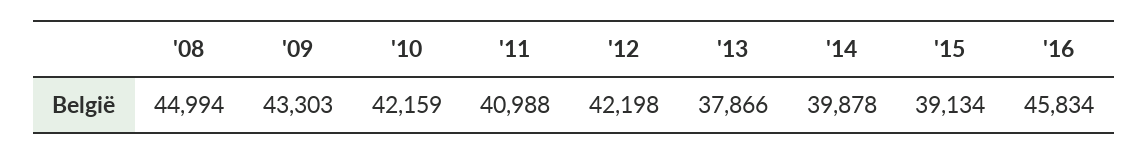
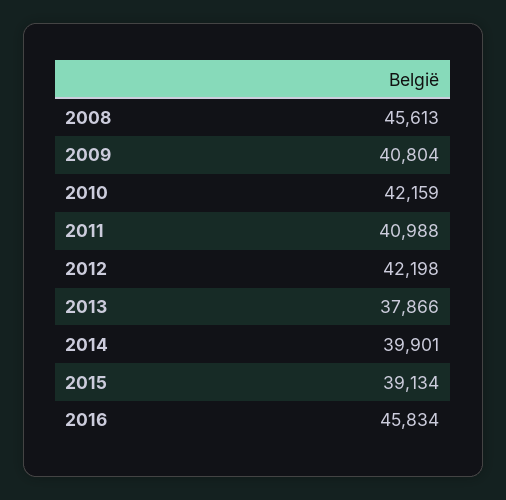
  {
-   "'08": 44994,
+   "'08": 45613,
-   "'09": 43303,
+   "'09": 40804,
    "'10": 42159,
    "'11": 40988,
    "'12": 42198,
    "'13": 37866,
-   "'14": 39878,
+   "'14": 39901,
    "'15": 39134,
    "'16": 45834
  }

